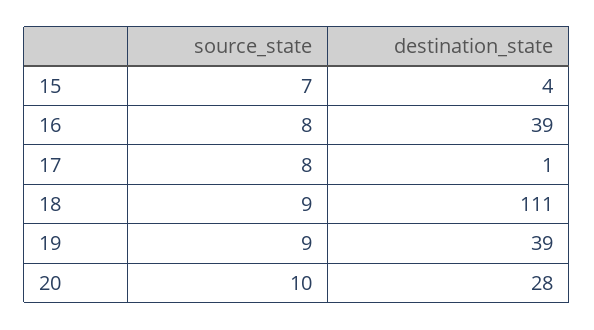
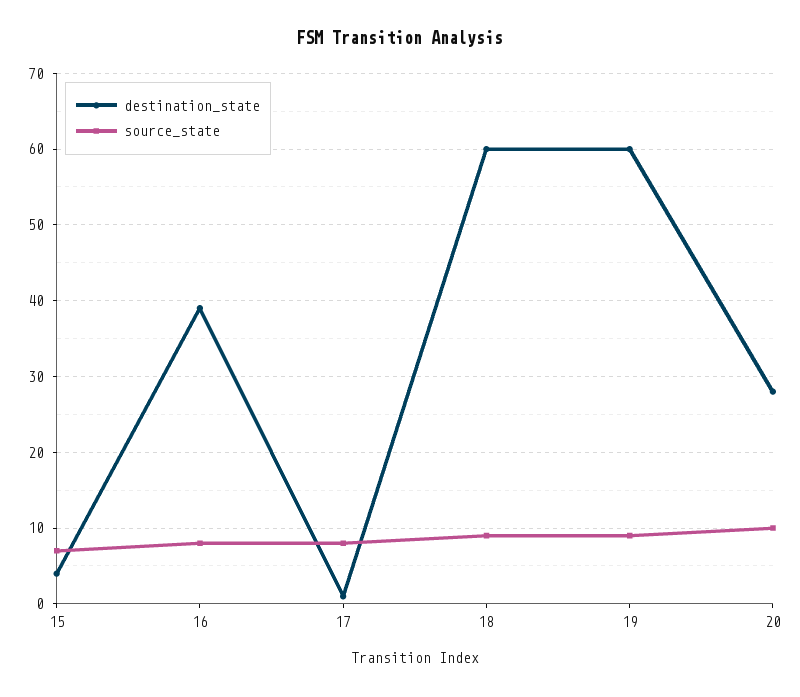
  {
    "source_state": {
      "15": 7,
      "16": 8,
      "17": 8,
      "18": 9,
      "19": 9,
      "20": 10
    },
    "destination_state": {
      "15": 4,
      "16": 39,
      "17": 1,
-     "18": 111,
+     "18": 60,
-     "19": 39,
+     "19": 60,
      "20": 28
    }
  }

